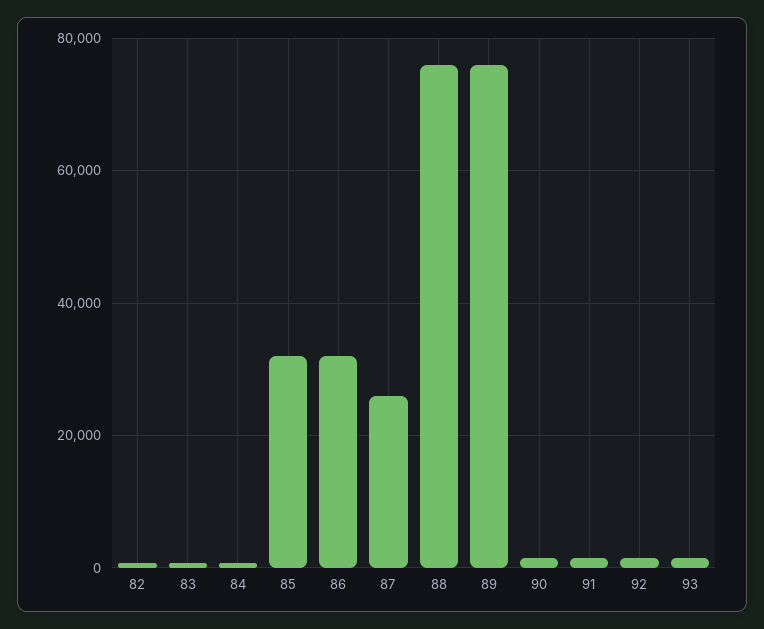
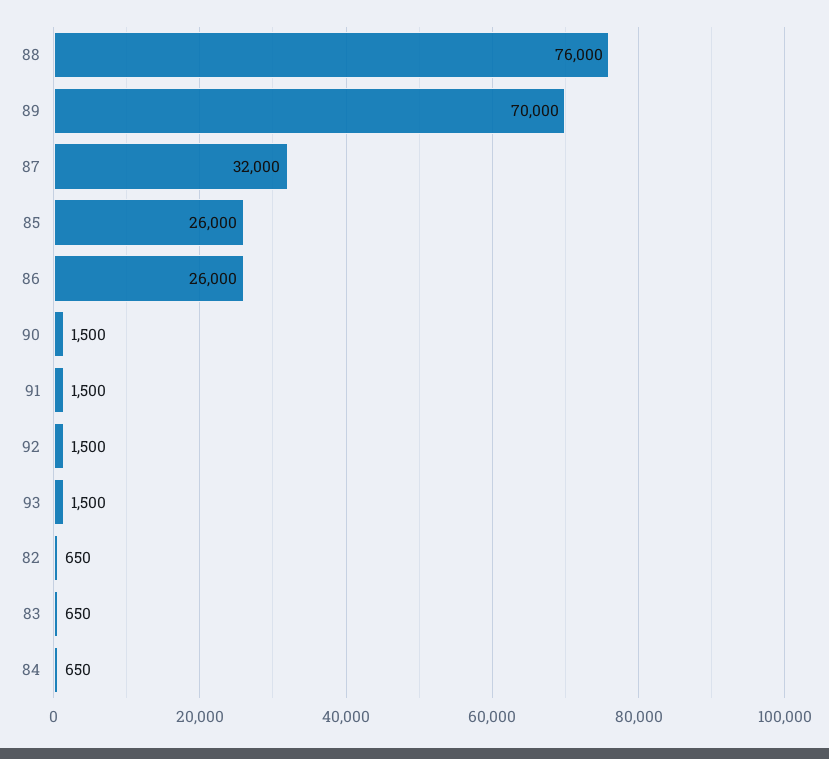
  {
    "82": 650,
    "83": 650,
    "84": 650,
-   "85": 32000,
+   "85": 26000,
-   "86": 32000,
+   "86": 26000,
-   "87": 26000,
+   "87": 32000,
    "88": 76000,
-   "89": 76000,
+   "89": 70000,
    "90": 1500,
    "91": 1500,
    "92": 1500,
    "93": 1500
  }

